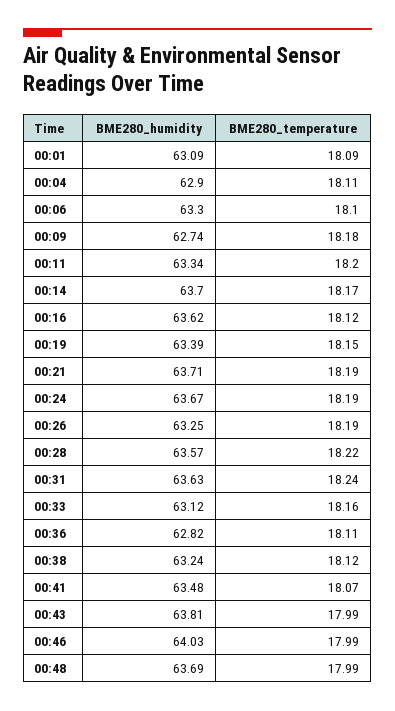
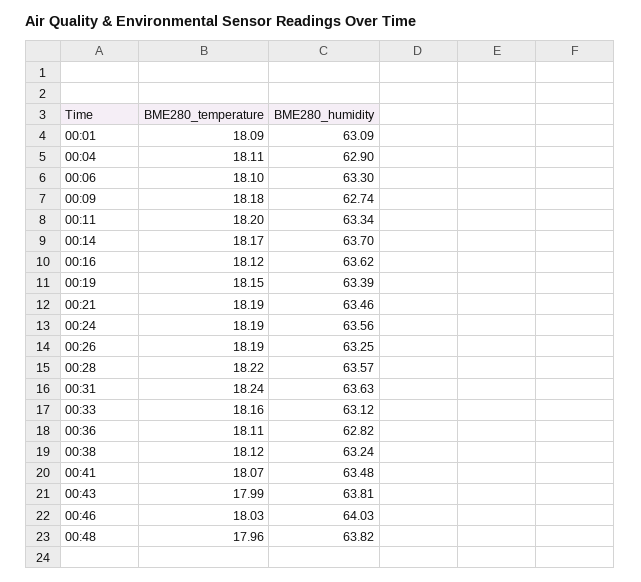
  {
    "BME280_humidity": {
      "00:01": 63.09,
      "00:04": 62.9,
      "00:06": 63.3,
      "00:09": 62.74,
      "00:11": 63.34,
      "00:14": 63.7,
      "00:16": 63.62,
      "00:19": 63.39,
-     "00:21": 63.71,
+     "00:21": 63.46,
-     "00:24": 63.67,
+     "00:24": 63.56,
      "00:26": 63.25,
      "00:28": 63.57,
      "00:31": 63.63,
      "00:33": 63.12,
      "00:36": 62.82,
      "00:38": 63.24,
      "00:41": 63.48,
      "00:43": 63.81,
      "00:46": 64.03,
-     "00:48": 63.69
+     "00:48": 63.82
    },
    "BME280_temperature": {
      "00:01": 18.09,
      "00:04": 18.11,
      "00:06": 18.1,
      "00:09": 18.18,
      "00:11": 18.2,
      "00:14": 18.17,
      "00:16": 18.12,
      "00:19": 18.15,
      "00:21": 18.19,
      "00:24": 18.19,
      "00:26": 18.19,
      "00:28": 18.22,
      "00:31": 18.24,
      "00:33": 18.16,
      "00:36": 18.11,
      "00:38": 18.12,
      "00:41": 18.07,
      "00:43": 17.99,
-     "00:46": 17.99,
+     "00:46": 18.03,
-     "00:48": 17.99
+     "00:48": 17.96
    }
  }

